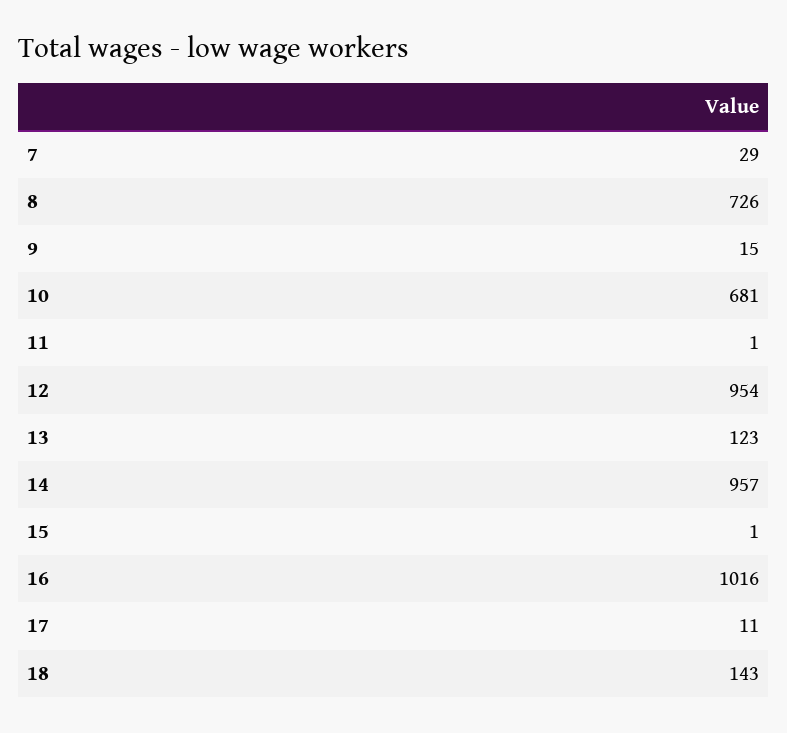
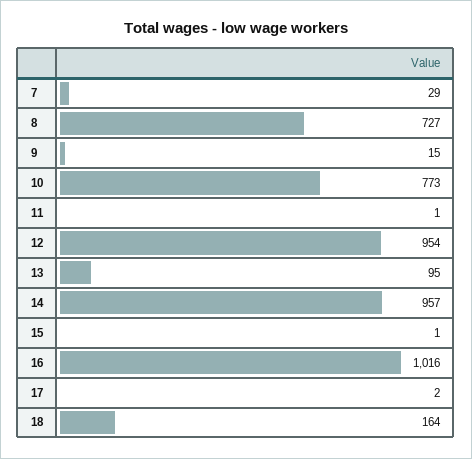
  {
    "7": 29,
-   "8": 726,
+   "8": 727,
    "9": 15,
-   "10": 681,
+   "10": 773,
    "11": 1,
    "12": 954,
-   "13": 123,
+   "13": 95,
    "14": 957,
    "15": 1,
    "16": 1016,
-   "17": 11,
+   "17": 2,
-   "18": 143
+   "18": 164
  }

